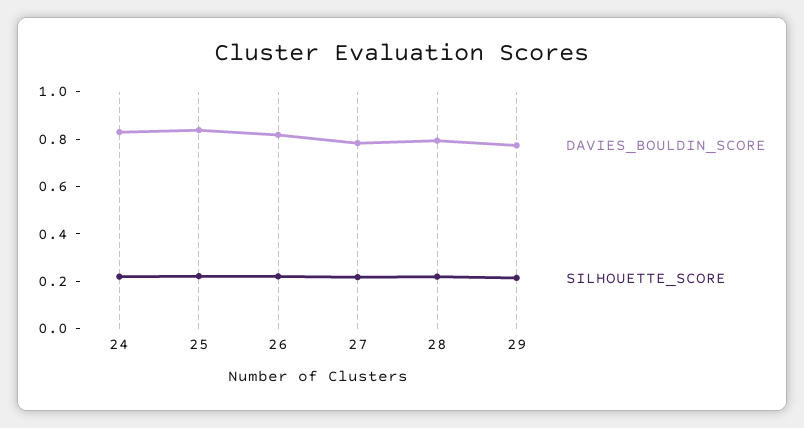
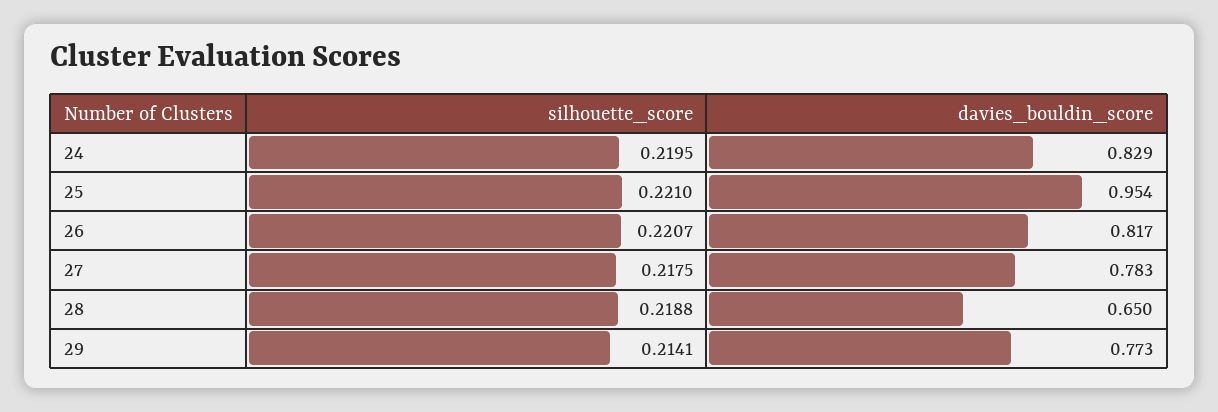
  {
    "DAVIES_BOULDIN_SCORE": {
      "24": 0.829,
-     "25": 0.85,
+     "25": 0.954,
      "26": 0.817,
      "27": 0.783,
-     "28": 0.8,
+     "28": 0.65,
      "29": 0.773
    },
    "SILHOUETTE_SCORE": {
      "24": 0.2195,
      "25": 0.221,
      "26": 0.2207,
      "27": 0.2175,
      "28": 0.2188,
      "29": 0.2141
    }
  }

